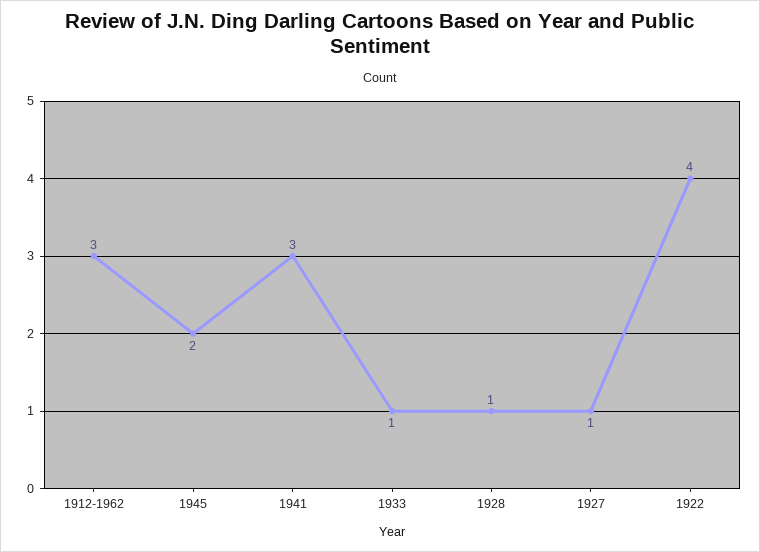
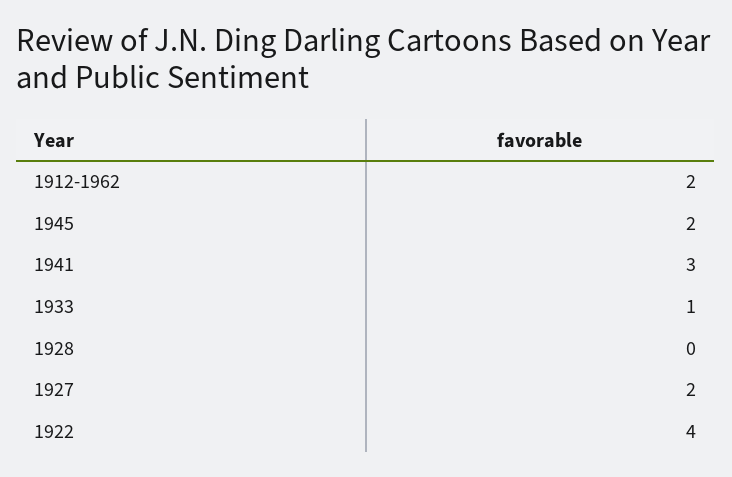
  {
-   "1912-1962": 3,
+   "1912-1962": 2,
    "1945": 2,
    "1941": 3,
    "1933": 1,
-   "1928": 1,
+   "1928": 0,
-   "1927": 1,
+   "1927": 2,
    "1922": 4
  }

